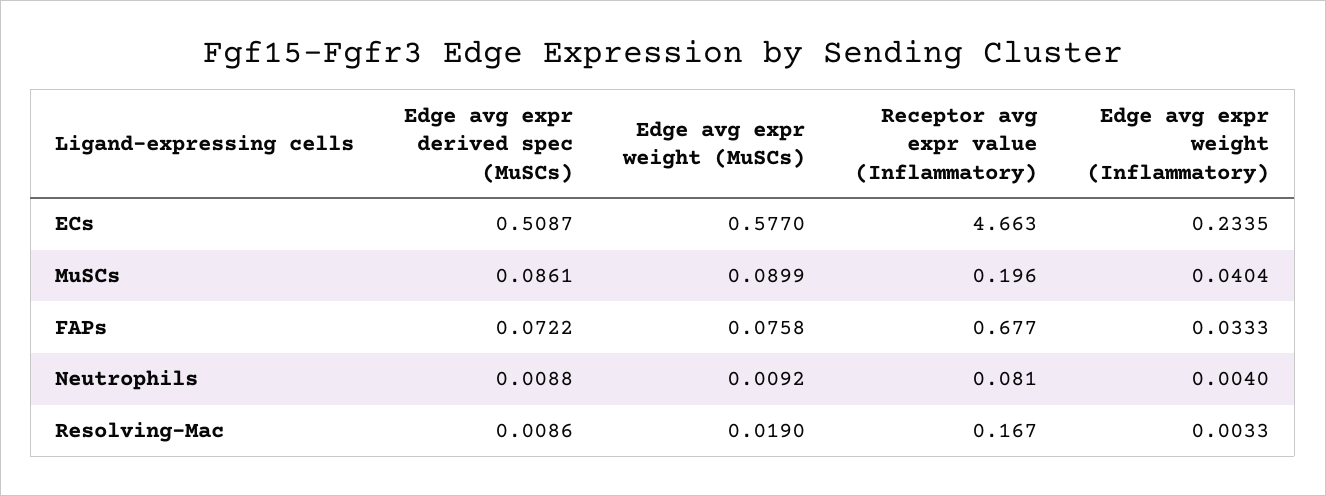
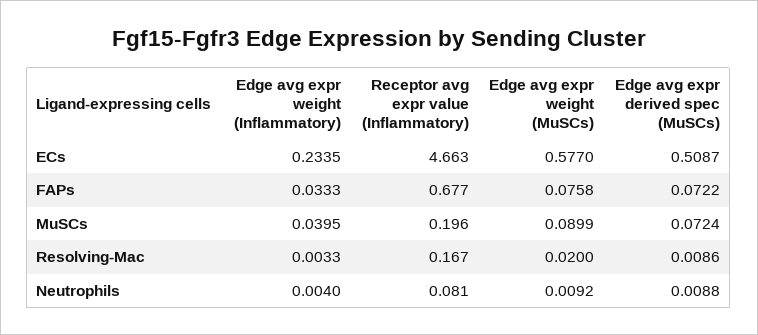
  {
    "Edge avg expr derived spec (MuSCs)": {
      "ECs": 0.5087,
-     "MuSCs": 0.0861,
+     "MuSCs": 0.0724,
      "FAPs": 0.0722,
      "Neutrophils": 0.0088,
      "Resolving-Mac": 0.0086
    },
    "Edge avg expr weight (MuSCs)": {
      "ECs": 0.577,
      "MuSCs": 0.0899,
      "FAPs": 0.0758,
      "Neutrophils": 0.0092,
-     "Resolving-Mac": 0.019
+     "Resolving-Mac": 0.02
    },
    "Receptor avg expr value (Inflammatory)": {
      "ECs": 4.663,
      "MuSCs": 0.196,
      "FAPs": 0.677,
      "Neutrophils": 0.081,
      "Resolving-Mac": 0.167
    },
    "Edge avg expr weight (Inflammatory)": {
      "ECs": 0.2335,
-     "MuSCs": 0.0404,
+     "MuSCs": 0.0395,
      "FAPs": 0.0333,
      "Neutrophils": 0.004,
      "Resolving-Mac": 0.0033
    }
  }

